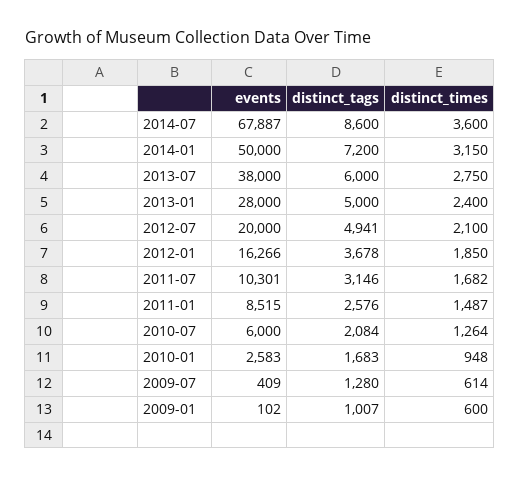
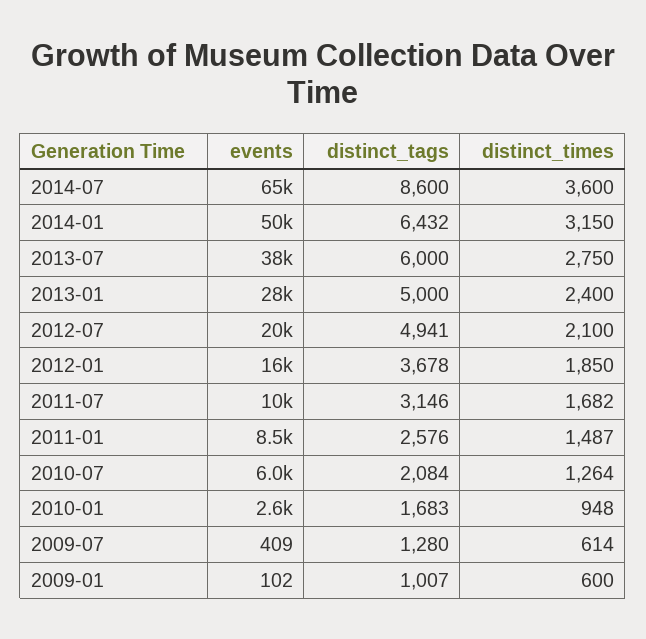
  {
    "events": {
-     "2014-07": 67887,
+     "2014-07": 65000,
      "2014-01": 50000,
      "2013-07": 38000,
      "2013-01": 28000,
      "2012-07": 20000,
      "2012-01": 16266,
      "2011-07": 10301,
      "2011-01": 8515,
      "2010-07": 6000,
      "2010-01": 2583,
      "2009-07": 409,
      "2009-01": 102
    },
    "distinct_tags": {
      "2014-07": 8600,
-     "2014-01": 7200,
+     "2014-01": 6432,
      "2013-07": 6000,
      "2013-01": 5000,
      "2012-07": 4941,
      "2012-01": 3678,
      "2011-07": 3146,
      "2011-01": 2576,
      "2010-07": 2084,
      "2010-01": 1683,
      "2009-07": 1280,
      "2009-01": 1007
    },
    "distinct_times": {
      "2014-07": 3600,
      "2014-01": 3150,
      "2013-07": 2750,
      "2013-01": 2400,
      "2012-07": 2100,
      "2012-01": 1850,
      "2011-07": 1682,
      "2011-01": 1487,
      "2010-07": 1264,
      "2010-01": 948,
      "2009-07": 614,
      "2009-01": 600
    }
  }

